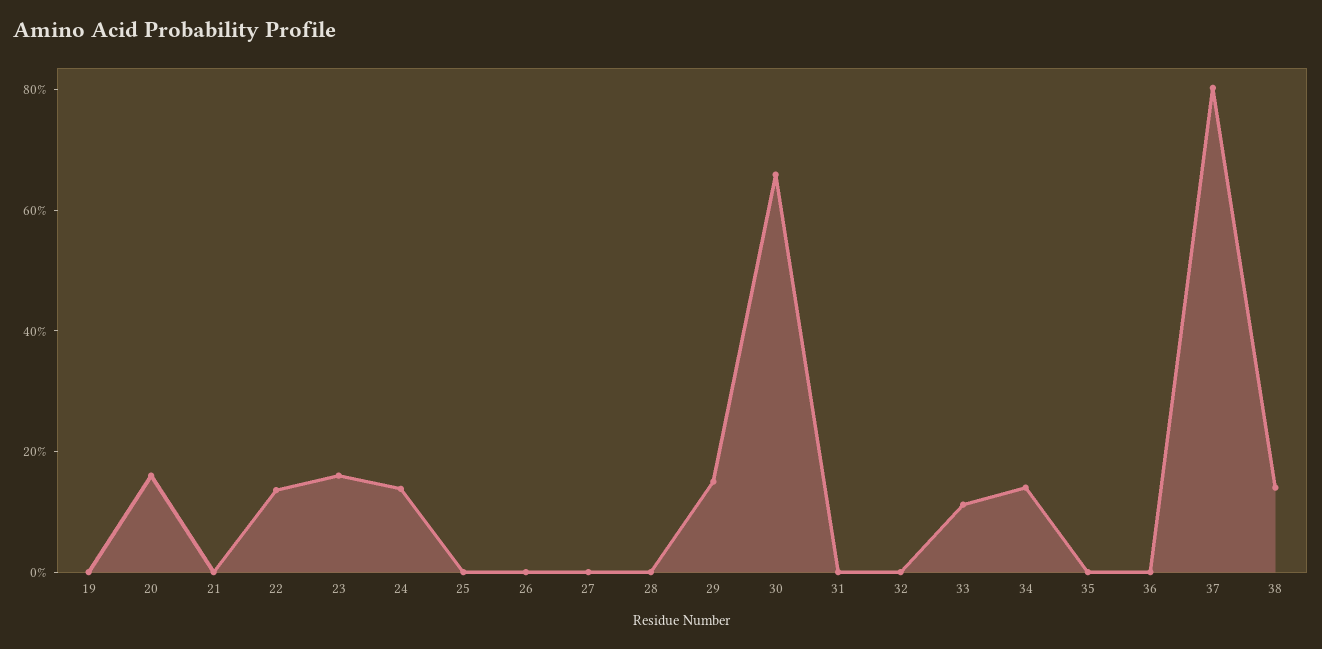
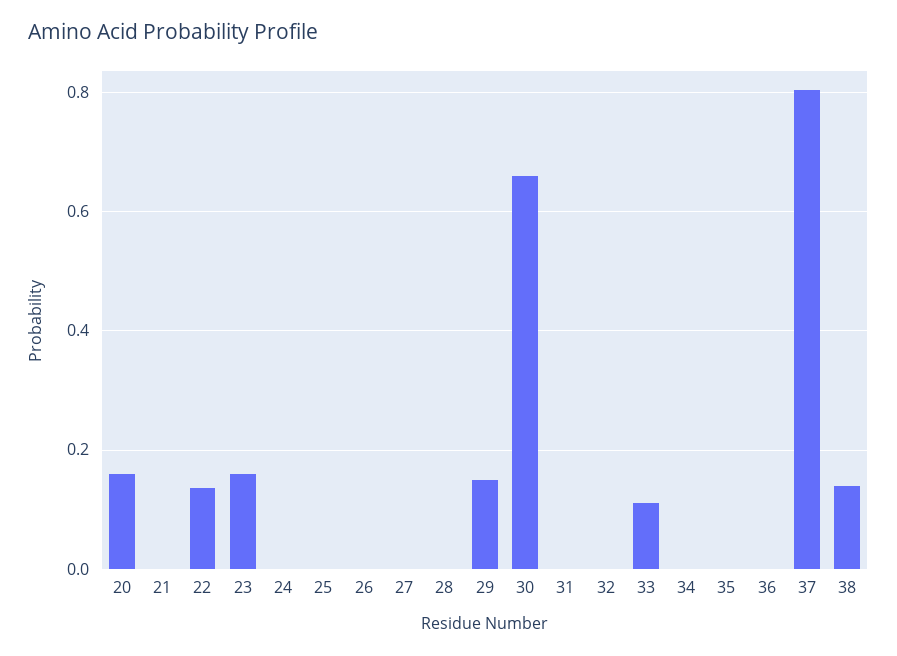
  {
-   "19": 0,
    "20": 0.16,
    "21": 0,
    "22": 0.14,
    "23": 0.16,
-   "24": 0.15,
+   "24": 0,
    "25": 0,
    "26": 0,
    "27": 0,
    "28": 0,
    "29": 0.16,
    "30": 0.66,
    "31": 0,
    "32": 0,
    "33": 0.12,
-   "34": 0.15,
+   "34": 0,
    "35": 0,
    "36": 0,
    "37": 0.8,
    "38": 0.14
  }

